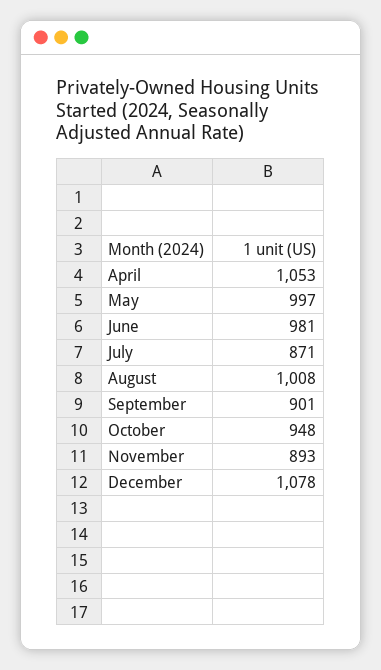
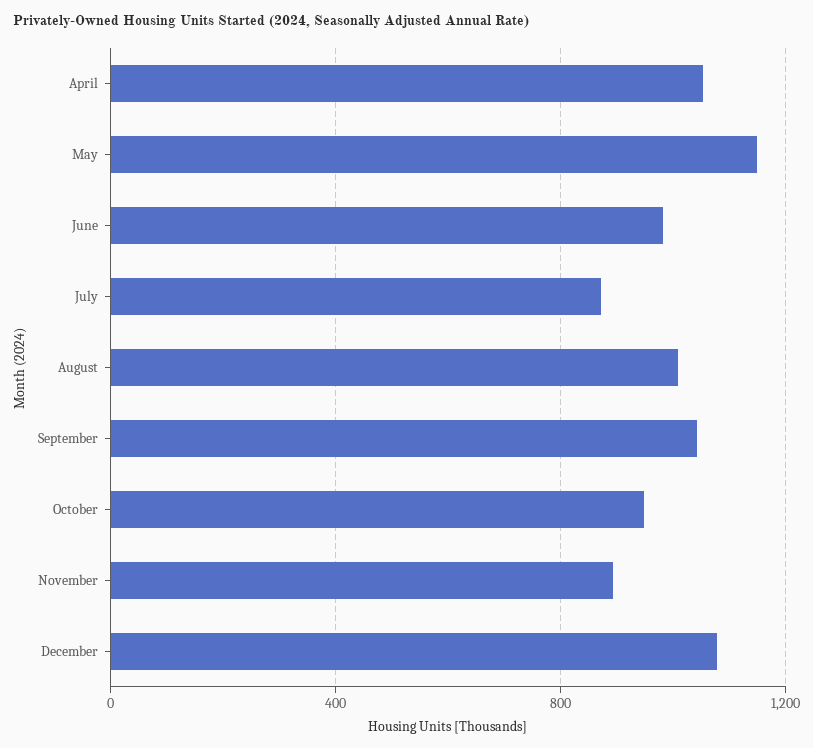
  {
    "April": 1053,
-   "May": 997,
+   "May": 1150,
    "June": 981,
    "July": 871,
    "August": 1008,
-   "September": 901,
+   "September": 1050,
    "October": 948,
    "November": 893,
    "December": 1078
  }

